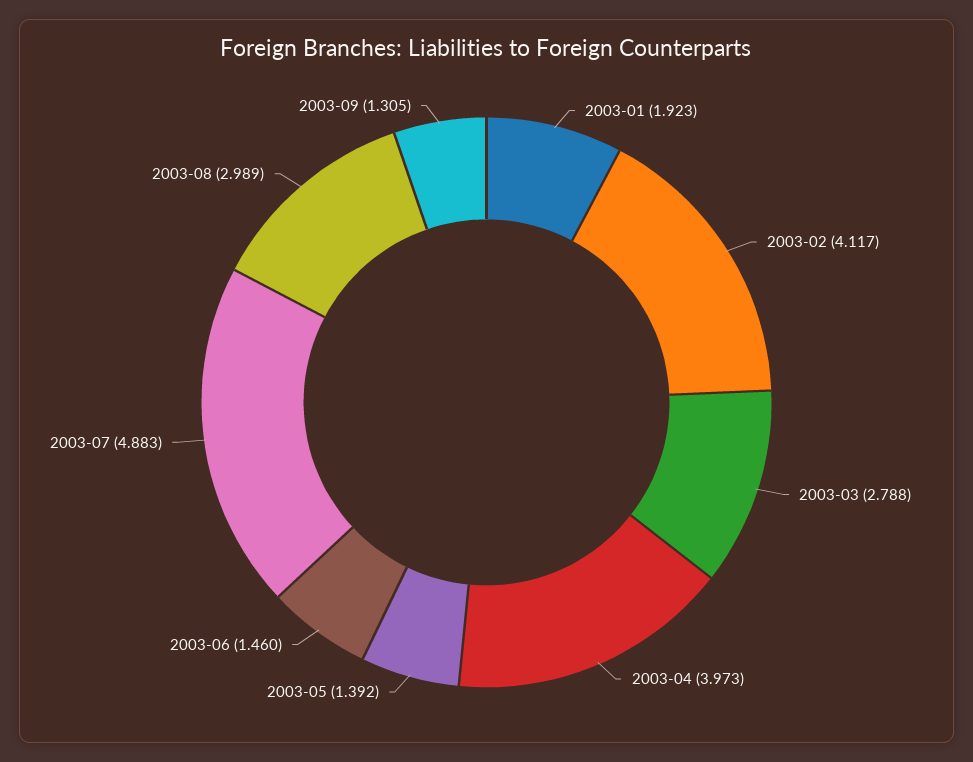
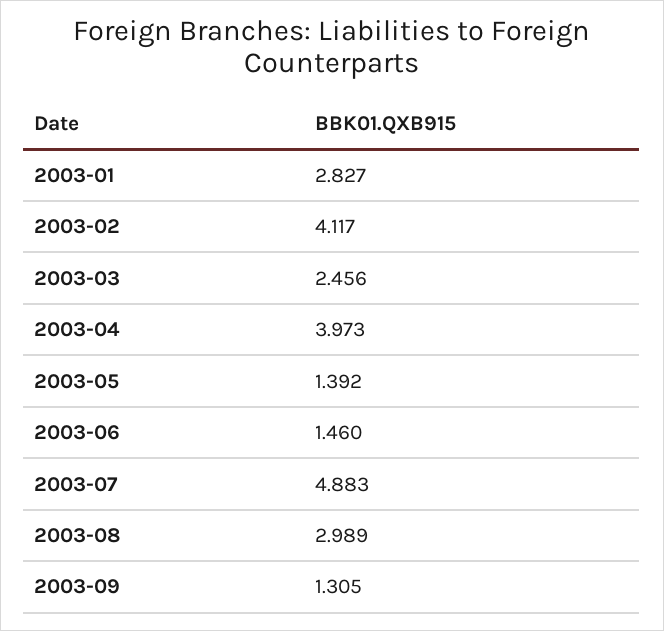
  {
-   "2003-01": 1.923,
+   "2003-01": 2.827,
    "2003-02": 4.117,
-   "2003-03": 2.788,
+   "2003-03": 2.456,
    "2003-04": 3.973,
    "2003-05": 1.392,
    "2003-06": 1.46,
    "2003-07": 4.883,
    "2003-08": 2.989,
    "2003-09": 1.305
  }

